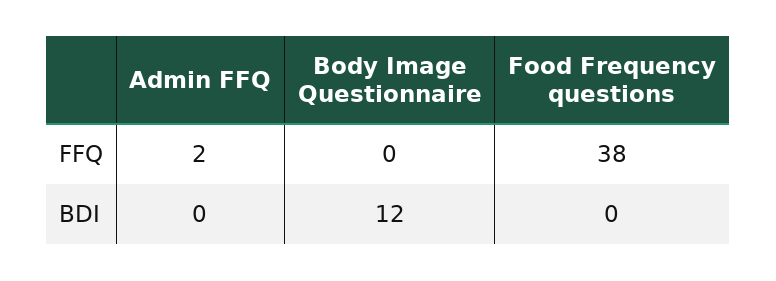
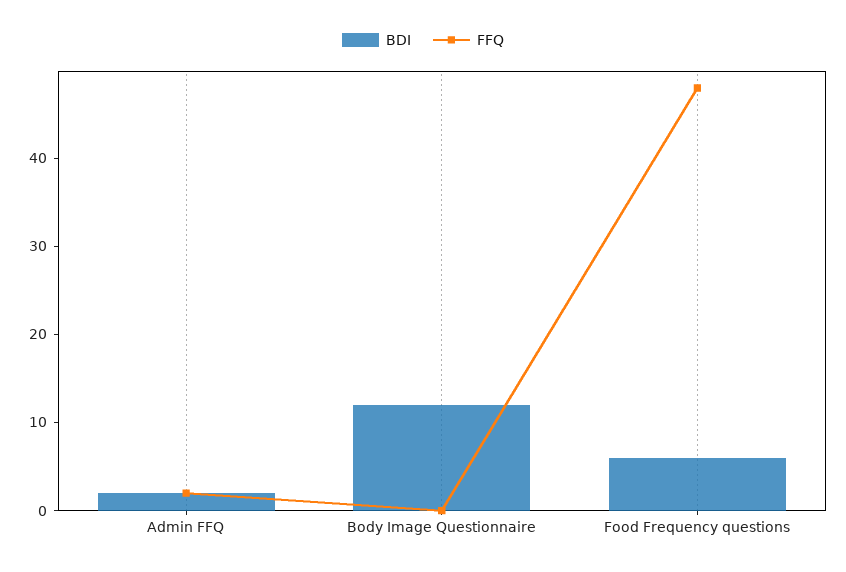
  {
    "FFQ": {
      "Admin FFQ": 2,
      "Body Image Questionnaire": 0,
-     "Food Frequency questions": 38
+     "Food Frequency questions": 48
    },
    "BDI": {
-     "Admin FFQ": 0,
+     "Admin FFQ": 2,
      "Body Image Questionnaire": 12,
-     "Food Frequency questions": 0
+     "Food Frequency questions": 6
    }
  }

